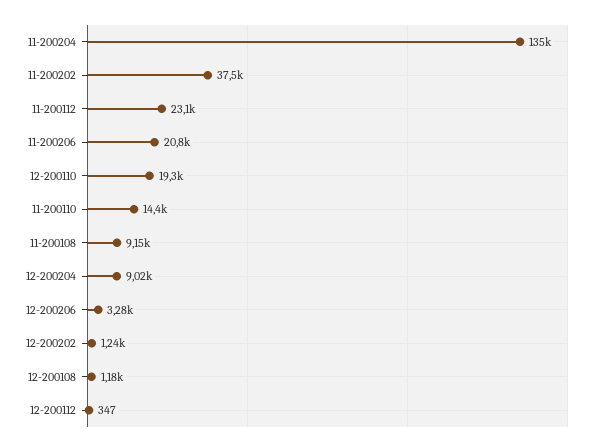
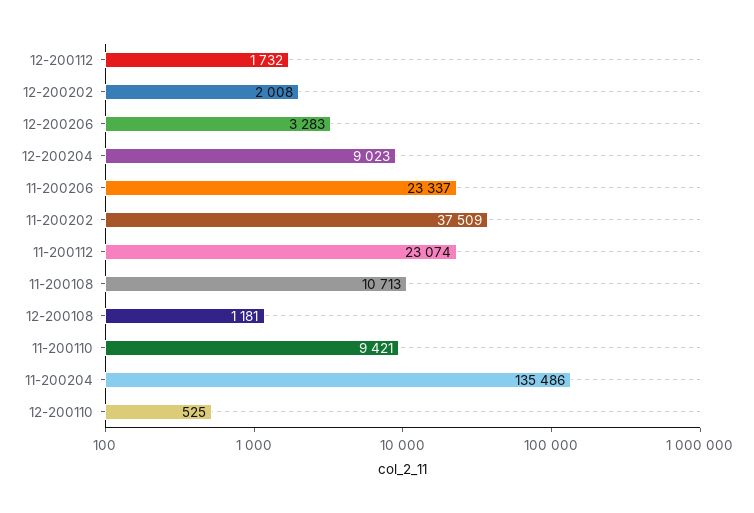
  {
    "11-200204": 135486,
    "11-200202": 37509,
    "11-200112": 23074,
-   "11-200206": 20800,
+   "11-200206": 23337,
-   "12-200110": 19300,
+   "12-200110": 525,
-   "11-200110": 14400,
+   "11-200110": 9421,
-   "11-200108": 9150,
+   "11-200108": 10713,
    "12-200204": 9023,
    "12-200206": 3283,
-   "12-200202": 1240,
+   "12-200202": 2008,
    "12-200108": 1181,
-   "12-200112": 347
+   "12-200112": 1732
  }

